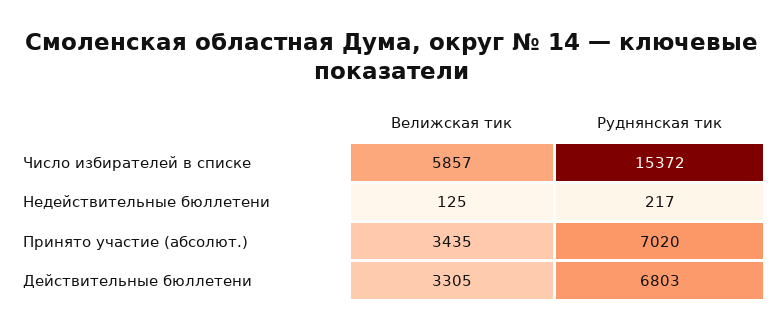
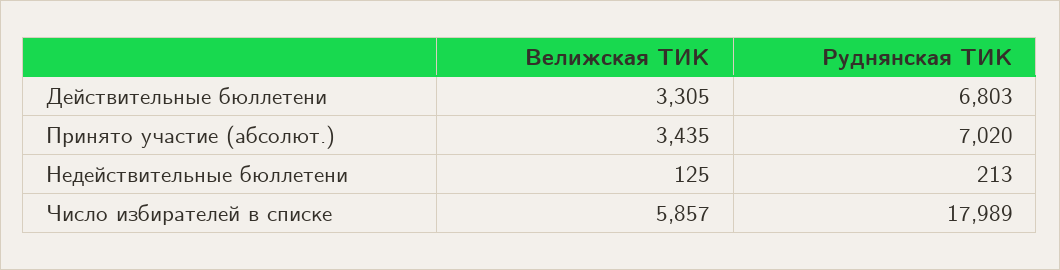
  {
    "Велижская тик": {
      "Число избирателей в списке": 5857,
      "Недействительные бюллетени": 125,
      "Принято участие (абсолют.)": 3435,
      "Действительные бюллетени": 3305
    },
    "Руднянская тик": {
-     "Число избирателей в списке": 15372,
+     "Число избирателей в списке": 17989,
-     "Недействительные бюллетени": 217,
+     "Недействительные бюллетени": 213,
      "Принято участие (абсолют.)": 7020,
      "Действительные бюллетени": 6803
    }
  }

